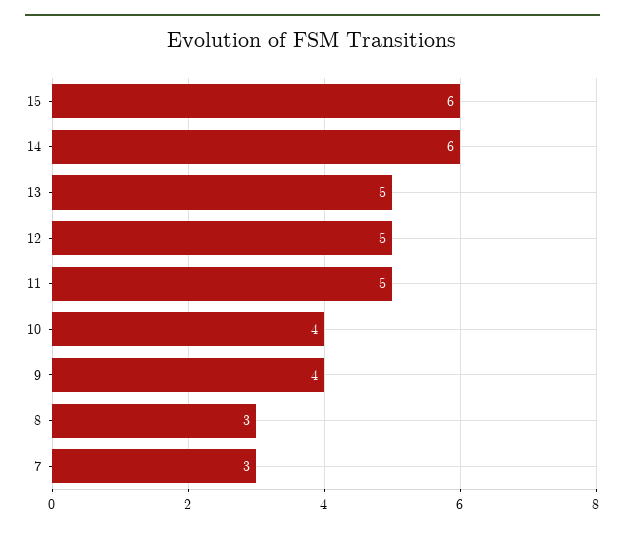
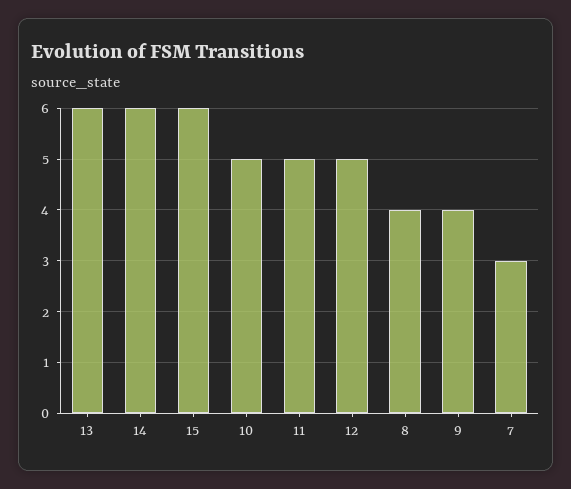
  {
    "15": 6,
    "14": 6,
-   "13": 5,
+   "13": 6,
    "12": 5,
    "11": 5,
-   "10": 4,
+   "10": 5,
    "9": 4,
-   "8": 3,
+   "8": 4,
    "7": 3
  }

